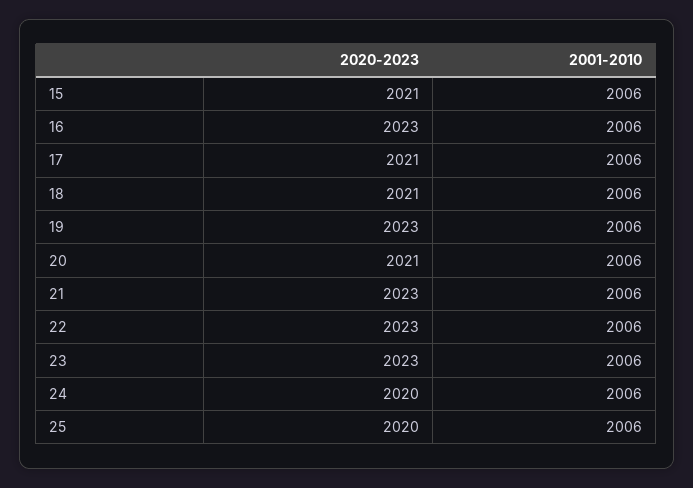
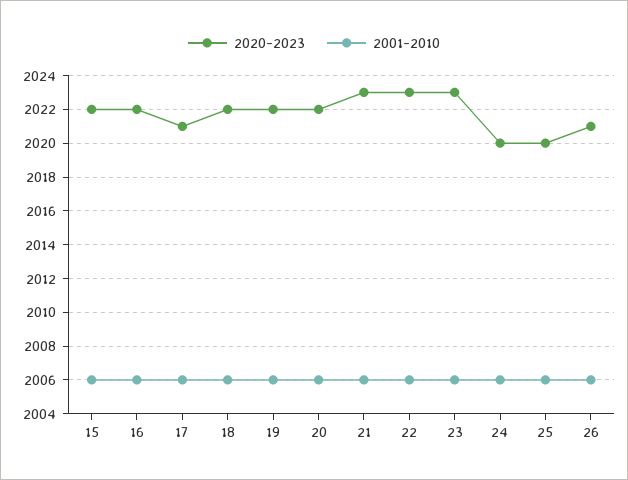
  {
    "2020-2023": {
-     "15": 2021,
+     "15": 2022,
-     "16": 2023,
+     "16": 2022,
      "17": 2021,
-     "18": 2021,
+     "18": 2022,
-     "19": 2023,
+     "19": 2022,
-     "20": 2021,
+     "20": 2022,
      "21": 2023,
      "22": 2023,
      "23": 2023,
      "24": 2020,
-     "25": 2020
+     "25": 2020,
+     "26": 2021
    },
    "2001-2010": {
      "15": 2006,
      "16": 2006,
      "17": 2006,
      "18": 2006,
      "19": 2006,
      "20": 2006,
      "21": 2006,
      "22": 2006,
      "23": 2006,
      "24": 2006,
-     "25": 2006
+     "25": 2006,
+     "26": 2006
    }
  }

